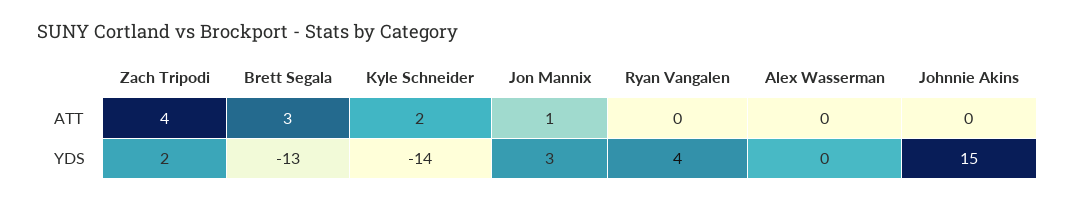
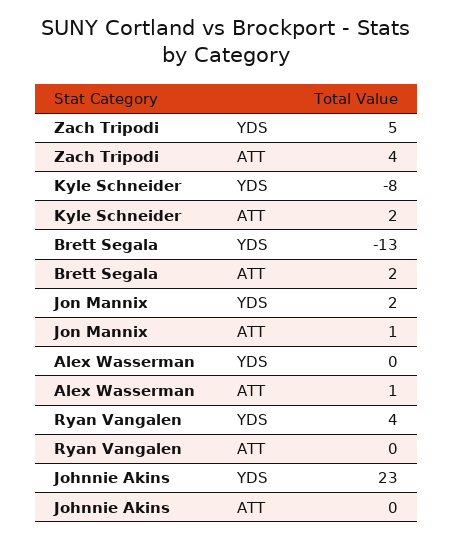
  {
    "Zach Tripodi": {
      "ATT": 4,
-     "YDS": 2
+     "YDS": 5
    },
    "Brett Segala": {
-     "ATT": 3,
+     "ATT": 2,
      "YDS": -13
    },
    "Kyle Schneider": {
      "ATT": 2,
-     "YDS": -14
+     "YDS": -8
    },
    "Jon Mannix": {
      "ATT": 1,
-     "YDS": 3
+     "YDS": 2
    },
    "Ryan Vangalen": {
      "ATT": 0,
      "YDS": 4
    },
    "Alex Wasserman": {
-     "ATT": 0,
+     "ATT": 1,
      "YDS": 0
    },
    "Johnnie Akins": {
      "ATT": 0,
-     "YDS": 15
+     "YDS": 23
    }
  }

